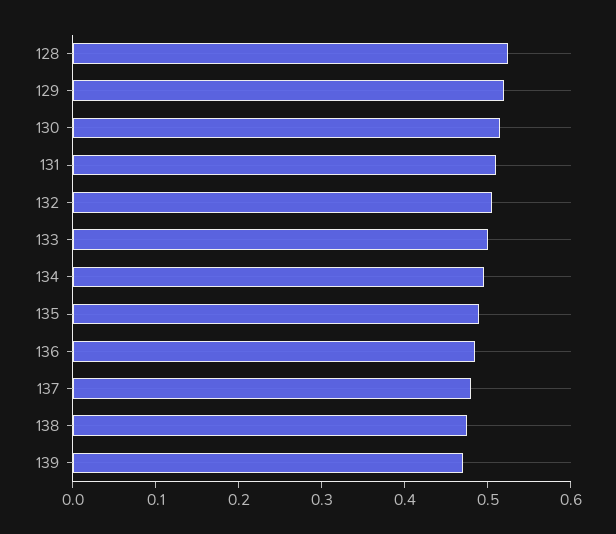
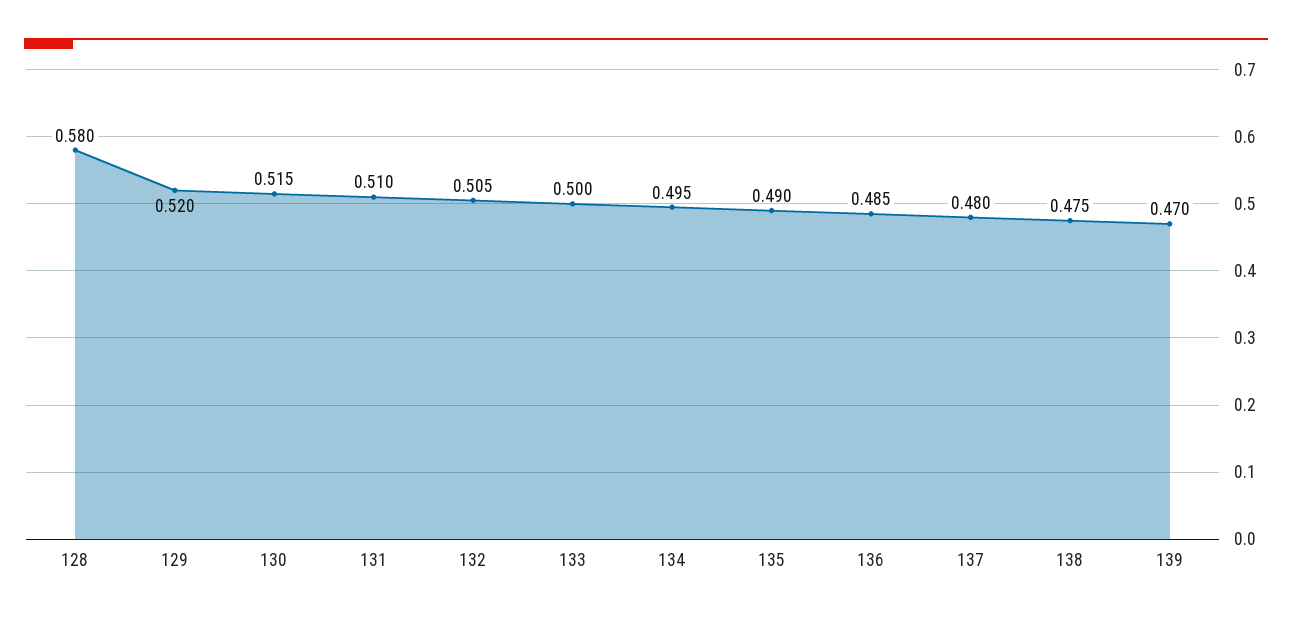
  {
-   "128": 0.52,
+   "128": 0.58,
    "129": 0.52,
    "130": 0.515,
    "131": 0.51,
    "132": 0.505,
    "133": 0.5,
    "134": 0.495,
    "135": 0.49,
    "136": 0.485,
    "137": 0.48,
    "138": 0.475,
    "139": 0.47
  }

